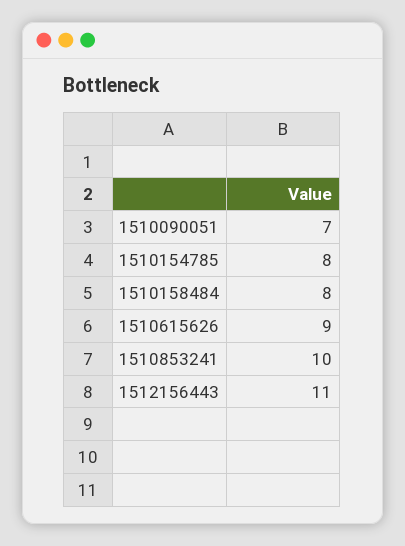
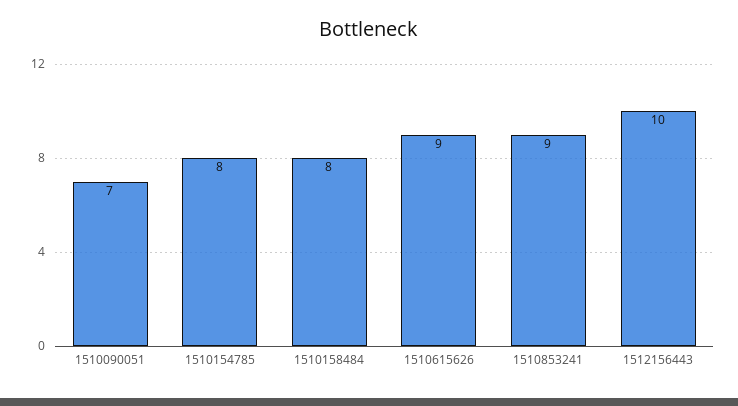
  {
    "1510090051": 7,
    "1510154785": 8,
    "1510158484": 8,
    "1510615626": 9,
-   "1510853241": 10,
+   "1510853241": 9,
-   "1512156443": 11
+   "1512156443": 10
  }

